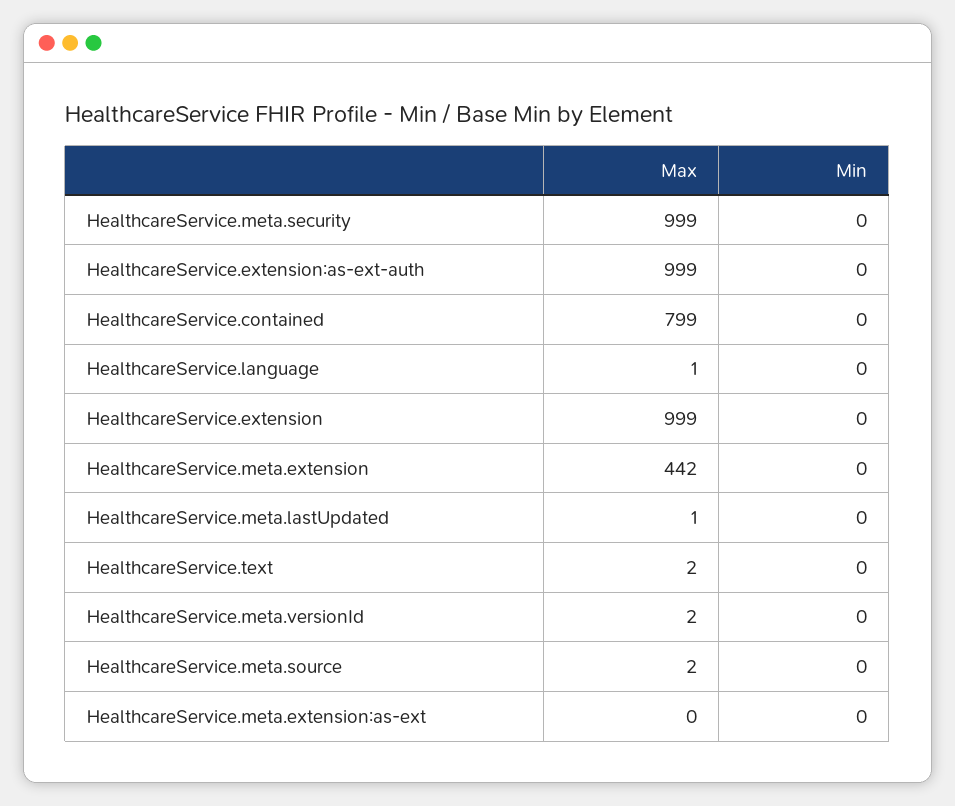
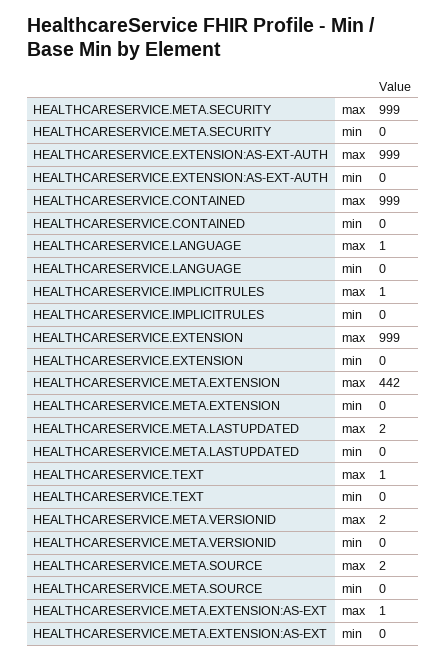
  {
    "Max": {
      "HealthcareService.meta.security": 999,
      "HealthcareService.extension:as-ext-auth": 999,
-     "HealthcareService.contained": 799,
+     "HealthcareService.contained": 999,
      "HealthcareService.language": 1,
      "HealthcareService.extension": 999,
      "HealthcareService.meta.extension": 442,
-     "HealthcareService.meta.lastUpdated": 1,
+     "HealthcareService.meta.lastUpdated": 2,
-     "HealthcareService.text": 2,
+     "HealthcareService.text": 1,
      "HealthcareService.meta.versionId": 2,
      "HealthcareService.meta.source": 2,
-     "HealthcareService.meta.extension:as-ext": 0
+     "HealthcareService.meta.extension:as-ext": 1,
+     "HEALTHCARESERVICE.IMPLICITRULES": 1
    },
    "Min": {
      "HealthcareService.meta.security": 0,
      "HealthcareService.extension:as-ext-auth": 0,
      "HealthcareService.contained": 0,
      "HealthcareService.language": 0,
      "HealthcareService.extension": 0,
      "HealthcareService.meta.extension": 0,
      "HealthcareService.meta.lastUpdated": 0,
      "HealthcareService.text": 0,
      "HealthcareService.meta.versionId": 0,
      "HealthcareService.meta.source": 0,
-     "HealthcareService.meta.extension:as-ext": 0
+     "HealthcareService.meta.extension:as-ext": 0,
+     "HEALTHCARESERVICE.IMPLICITRULES": 0
    }
  }

